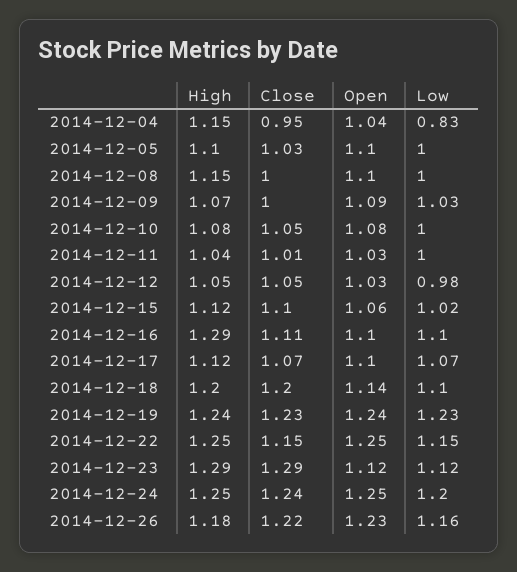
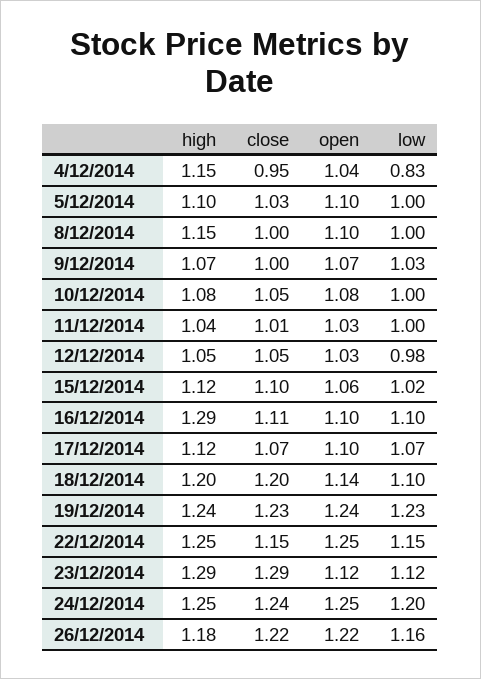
  {
    "High": {
      "2014-12-04": 1.15,
      "2014-12-05": 1.1,
      "2014-12-08": 1.15,
      "2014-12-09": 1.07,
      "2014-12-10": 1.08,
      "2014-12-11": 1.04,
      "2014-12-12": 1.05,
      "2014-12-15": 1.12,
      "2014-12-16": 1.29,
      "2014-12-17": 1.12,
      "2014-12-18": 1.2,
      "2014-12-19": 1.24,
      "2014-12-22": 1.25,
      "2014-12-23": 1.29,
      "2014-12-24": 1.25,
      "2014-12-26": 1.18
    },
    "Close": {
      "2014-12-04": 0.95,
      "2014-12-05": 1.03,
      "2014-12-08": 1,
      "2014-12-09": 1,
      "2014-12-10": 1.05,
      "2014-12-11": 1.01,
      "2014-12-12": 1.05,
      "2014-12-15": 1.1,
      "2014-12-16": 1.11,
      "2014-12-17": 1.07,
      "2014-12-18": 1.2,
      "2014-12-19": 1.23,
      "2014-12-22": 1.15,
      "2014-12-23": 1.29,
      "2014-12-24": 1.24,
      "2014-12-26": 1.22
    },
    "Open": {
      "2014-12-04": 1.04,
      "2014-12-05": 1.1,
      "2014-12-08": 1.1,
-     "2014-12-09": 1.09,
+     "2014-12-09": 1.07,
      "2014-12-10": 1.08,
      "2014-12-11": 1.03,
      "2014-12-12": 1.03,
      "2014-12-15": 1.06,
      "2014-12-16": 1.1,
      "2014-12-17": 1.1,
      "2014-12-18": 1.14,
      "2014-12-19": 1.24,
      "2014-12-22": 1.25,
      "2014-12-23": 1.12,
      "2014-12-24": 1.25,
-     "2014-12-26": 1.23
+     "2014-12-26": 1.22
    },
    "Low": {
      "2014-12-04": 0.83,
      "2014-12-05": 1,
      "2014-12-08": 1,
      "2014-12-09": 1.03,
      "2014-12-10": 1,
      "2014-12-11": 1,
      "2014-12-12": 0.98,
      "2014-12-15": 1.02,
      "2014-12-16": 1.1,
      "2014-12-17": 1.07,
      "2014-12-18": 1.1,
      "2014-12-19": 1.23,
      "2014-12-22": 1.15,
      "2014-12-23": 1.12,
      "2014-12-24": 1.2,
      "2014-12-26": 1.16
    }
  }

